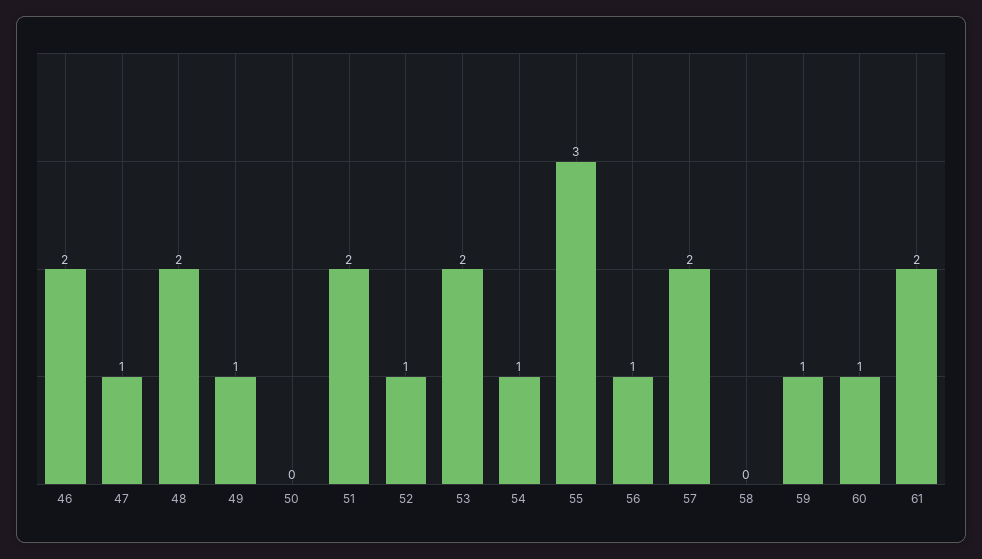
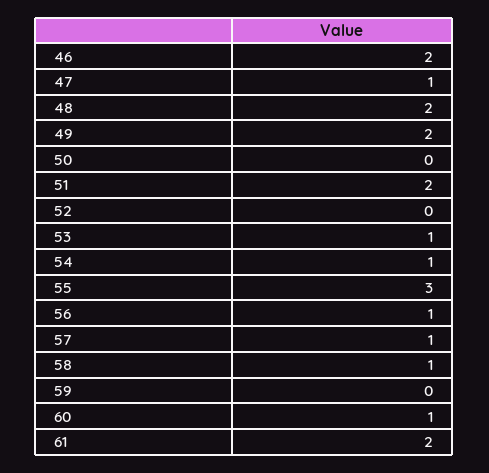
  {
    "46": 2,
    "47": 1,
    "48": 2,
-   "49": 1,
+   "49": 2,
    "50": 0,
    "51": 2,
-   "52": 1,
+   "52": 0,
-   "53": 2,
+   "53": 1,
    "54": 1,
    "55": 3,
    "56": 1,
-   "57": 2,
+   "57": 1,
-   "58": 0,
+   "58": 1,
-   "59": 1,
+   "59": 0,
    "60": 1,
    "61": 2
  }

